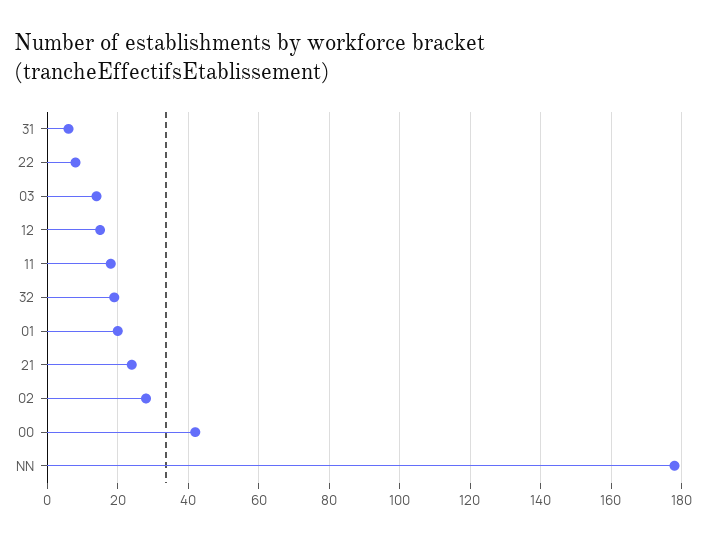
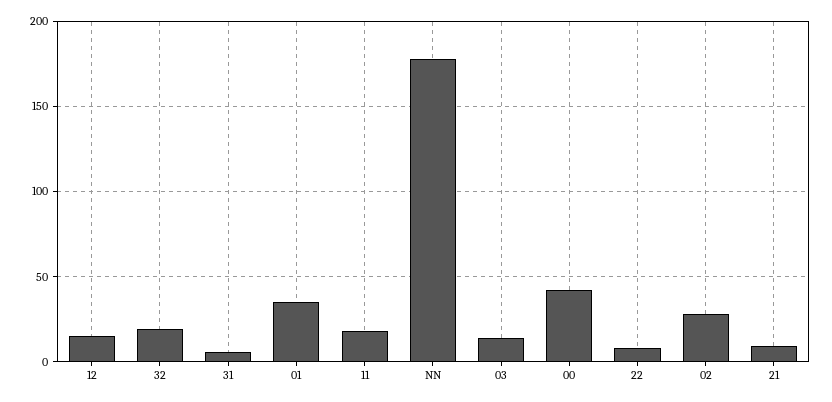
  {
    "31": 5,
    "22": 10,
    "03": 15,
    "12": 15,
    "11": 20,
    "32": 20,
-   "01": 20,
+   "01": 35,
-   "21": 25,
+   "21": 10,
    "02": 30,
    "00": 40,
    "NN": 180
  }

